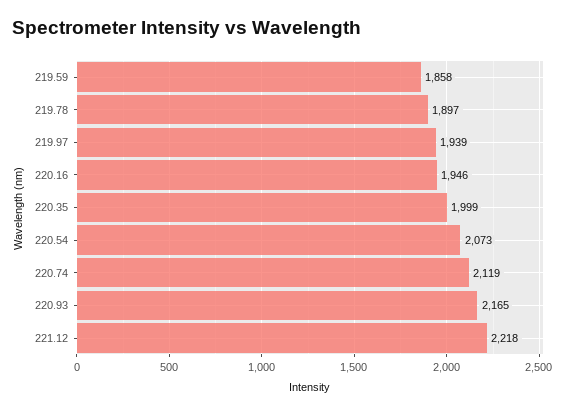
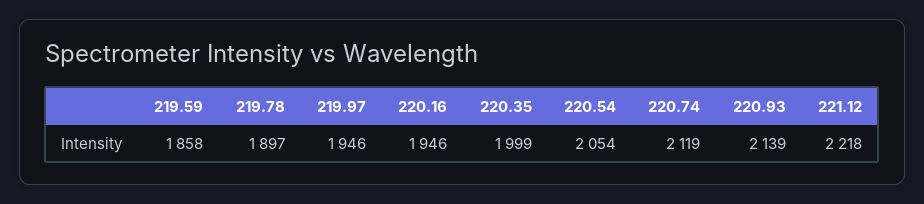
  {
    "219.59": 1858,
    "219.78": 1897,
-   "219.97": 1939,
+   "219.97": 1946,
    "220.16": 1946,
    "220.35": 1999,
-   "220.54": 2073,
+   "220.54": 2054,
    "220.74": 2119,
-   "220.93": 2165,
+   "220.93": 2139,
    "221.12": 2218
  }

